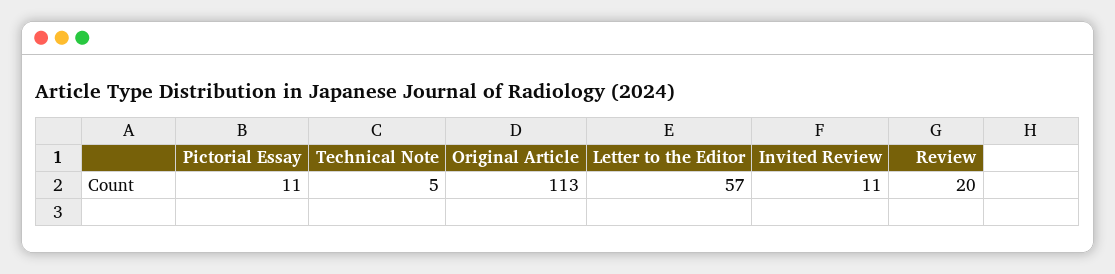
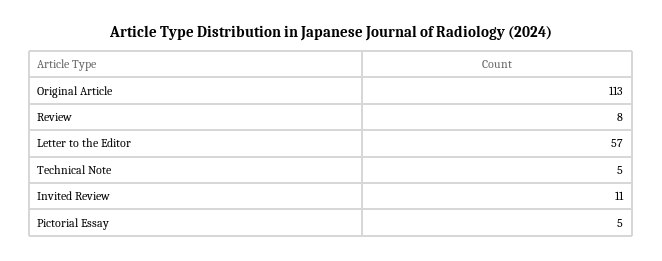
  {
-   "Pictorial Essay": 11,
+   "Pictorial Essay": 5,
    "Technical Note": 5,
    "Original Article": 113,
    "Letter to the Editor": 57,
    "Invited Review": 11,
-   "Review": 20
+   "Review": 8
  }

